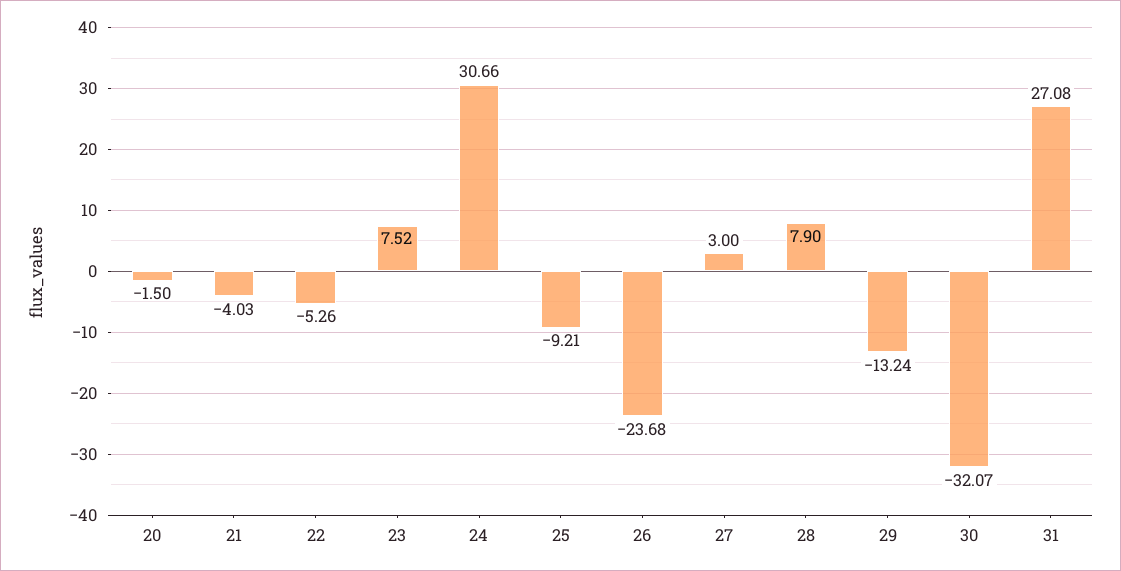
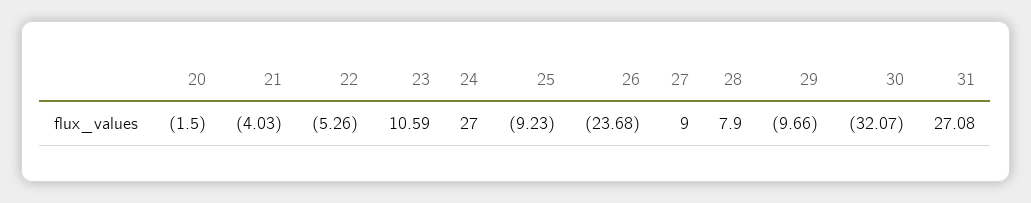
  {
    "20": -1.5,
    "21": -4.03,
    "22": -5.26,
-   "23": 7.52,
+   "23": 10.59,
-   "24": 30.66,
+   "24": 27,
-   "25": -9.21,
+   "25": -9.23,
    "26": -23.68,
-   "27": 3,
+   "27": 9,
    "28": 7.9,
-   "29": -13.24,
+   "29": -9.66,
    "30": -32.07,
    "31": 27.08
  }

